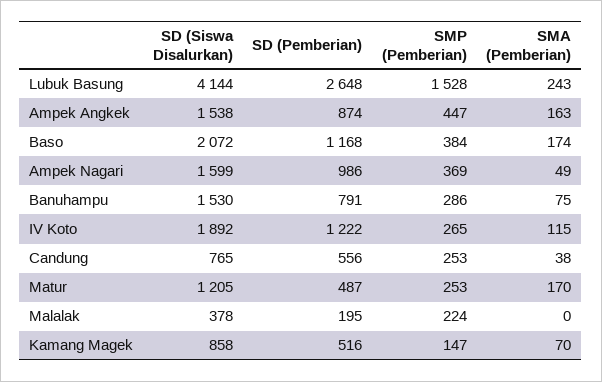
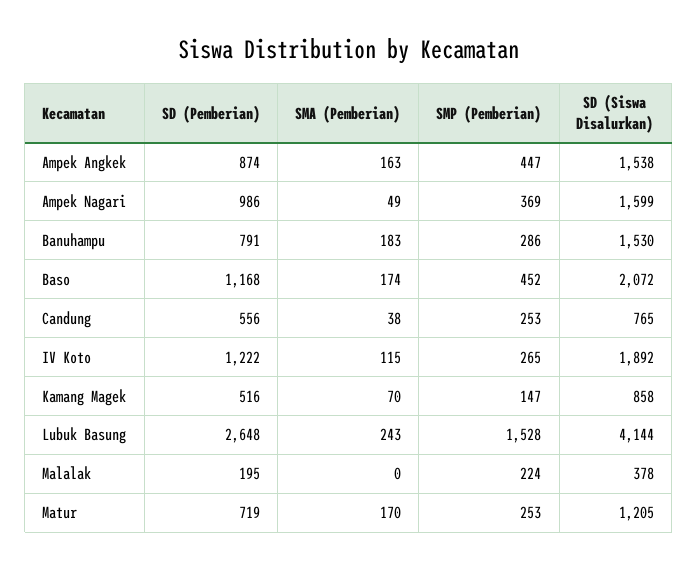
  {
    "SD (Siswa Disalurkan)": {
      "Lubuk Basung": 4144,
      "Ampek Angkek": 1538,
      "Baso": 2072,
      "Ampek Nagari": 1599,
      "Banuhampu": 1530,
      "IV Koto": 1892,
      "Candung": 765,
      "Matur": 1205,
      "Malalak": 378,
      "Kamang Magek": 858
    },
    "SD (Pemberian)": {
      "Lubuk Basung": 2648,
      "Ampek Angkek": 874,
      "Baso": 1168,
      "Ampek Nagari": 986,
      "Banuhampu": 791,
      "IV Koto": 1222,
      "Candung": 556,
-     "Matur": 487,
+     "Matur": 719,
      "Malalak": 195,
      "Kamang Magek": 516
    },
    "SMP (Pemberian)": {
      "Lubuk Basung": 1528,
      "Ampek Angkek": 447,
-     "Baso": 384,
+     "Baso": 452,
      "Ampek Nagari": 369,
      "Banuhampu": 286,
      "IV Koto": 265,
      "Candung": 253,
      "Matur": 253,
      "Malalak": 224,
      "Kamang Magek": 147
    },
    "SMA (Pemberian)": {
      "Lubuk Basung": 243,
      "Ampek Angkek": 163,
      "Baso": 174,
      "Ampek Nagari": 49,
-     "Banuhampu": 75,
+     "Banuhampu": 183,
      "IV Koto": 115,
      "Candung": 38,
      "Matur": 170,
      "Malalak": 0,
      "Kamang Magek": 70
    }
  }

